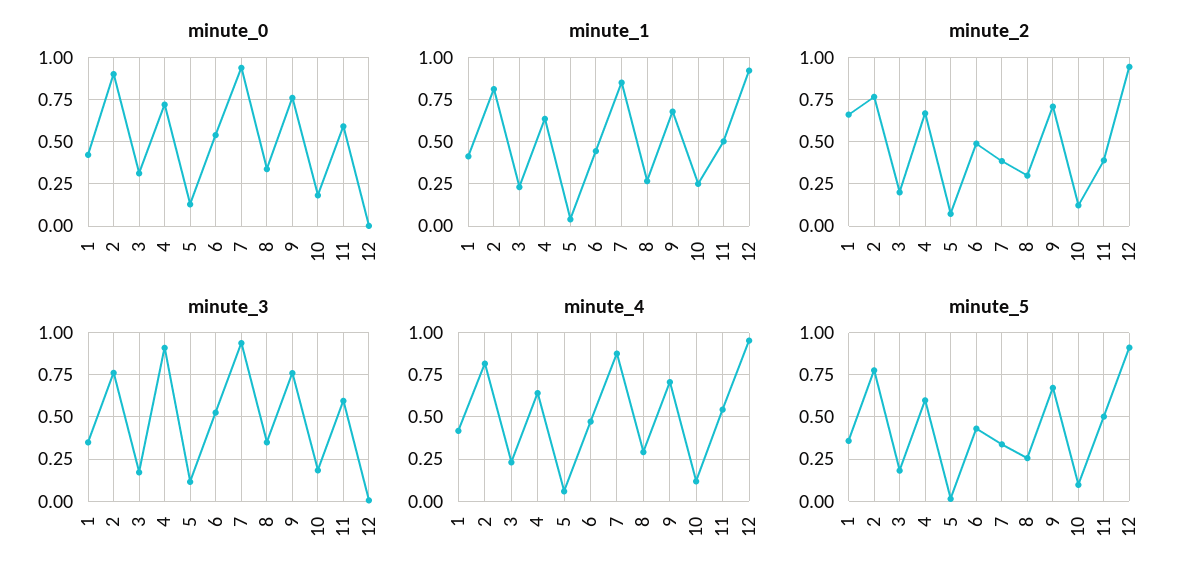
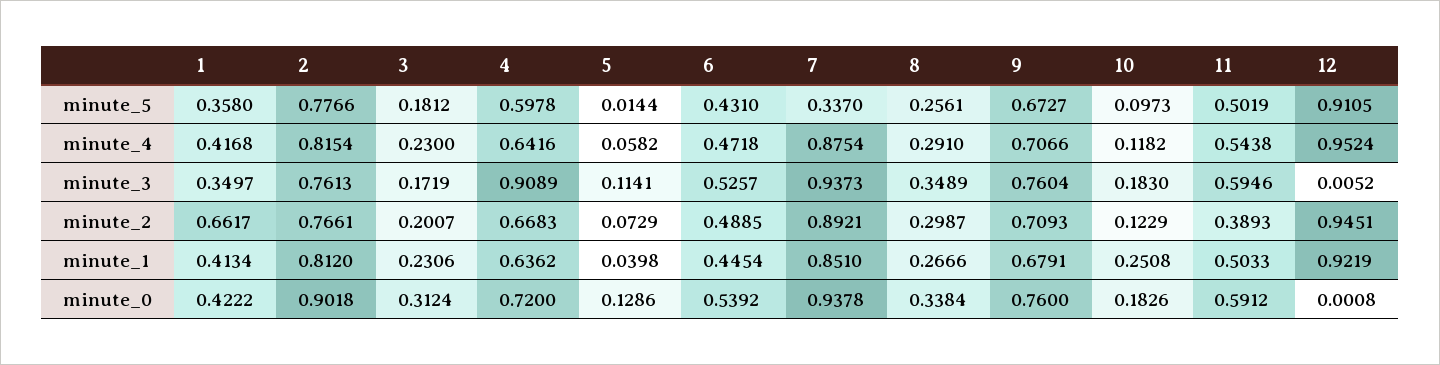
  {
    "minute_0": {
      "1": 0.4222,
      "2": 0.9018,
      "3": 0.3124,
      "4": 0.72,
      "5": 0.1286,
      "6": 0.5392,
      "7": 0.9378,
      "8": 0.3384,
      "9": 0.76,
      "10": 0.1826,
      "11": 0.5912,
      "12": 0.0008
    },
    "minute_1": {
      "1": 0.4134,
      "2": 0.812,
      "3": 0.2306,
      "4": 0.6362,
      "5": 0.0398,
      "6": 0.4454,
      "7": 0.851,
      "8": 0.2666,
      "9": 0.6791,
      "10": 0.2508,
      "11": 0.5033,
      "12": 0.9219
    },
    "minute_2": {
      "1": 0.6617,
      "2": 0.7661,
      "3": 0.2007,
      "4": 0.6683,
      "5": 0.0729,
      "6": 0.4885,
-     "7": 0.4,
+     "7": 0.8921,
      "8": 0.2987,
      "9": 0.7093,
      "10": 0.1229,
      "11": 0.3893,
      "12": 0.9451
    },
    "minute_3": {
      "1": 0.3497,
      "2": 0.7613,
      "3": 0.1719,
      "4": 0.9089,
      "5": 0.1141,
      "6": 0.5257,
      "7": 0.9373,
      "8": 0.3489,
      "9": 0.7604,
      "10": 0.183,
      "11": 0.5946,
      "12": 0.0052
    },
    "minute_4": {
      "1": 0.4168,
      "2": 0.8154,
      "3": 0.23,
      "4": 0.6416,
      "5": 0.0582,
      "6": 0.4718,
      "7": 0.8754,
      "8": 0.291,
      "9": 0.7066,
      "10": 0.1182,
      "11": 0.5438,
      "12": 0.9524
    },
    "minute_5": {
      "1": 0.358,
      "2": 0.7766,
      "3": 0.1812,
      "4": 0.5978,
      "5": 0.0144,
      "6": 0.431,
      "7": 0.337,
      "8": 0.2561,
      "9": 0.6727,
      "10": 0.0973,
      "11": 0.5019,
      "12": 0.9105
    }
  }

